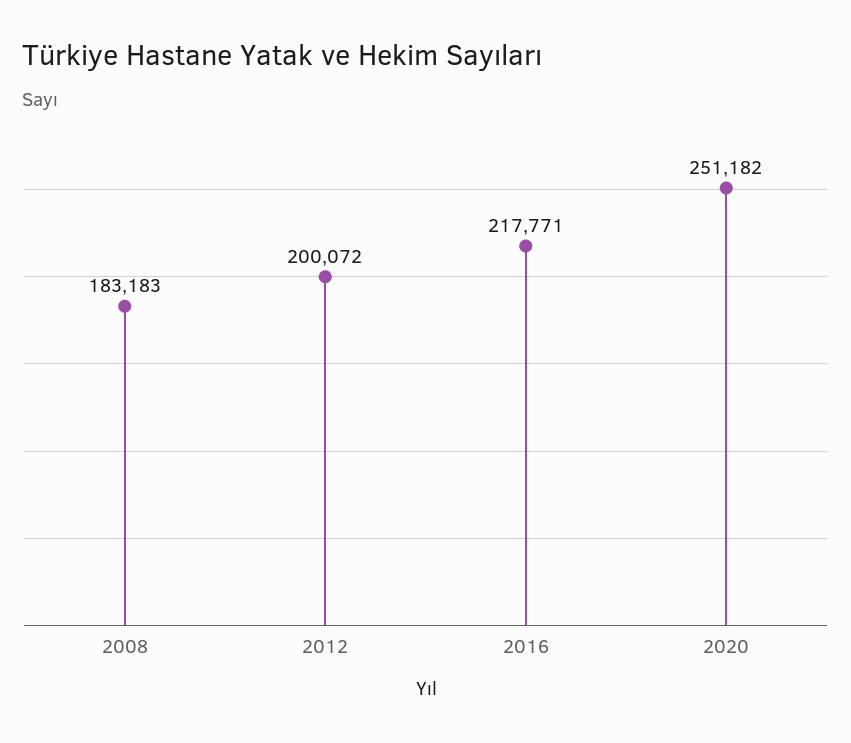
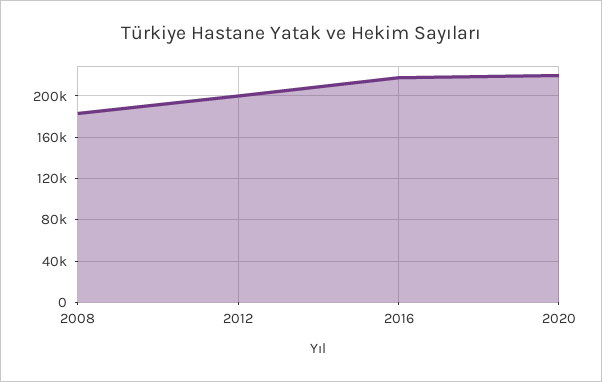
  {
    "2008": 183183,
    "2012": 200072,
    "2016": 217771,
-   "2020": 251182
+   "2020": 220000
  }

